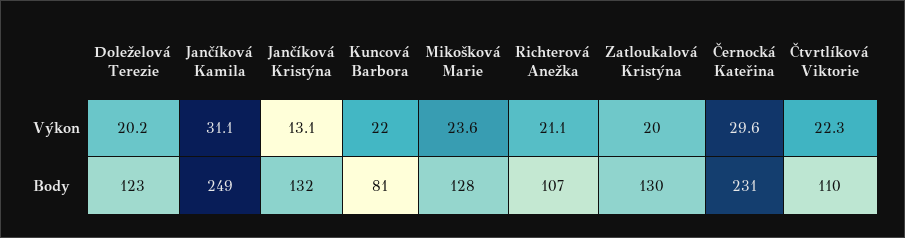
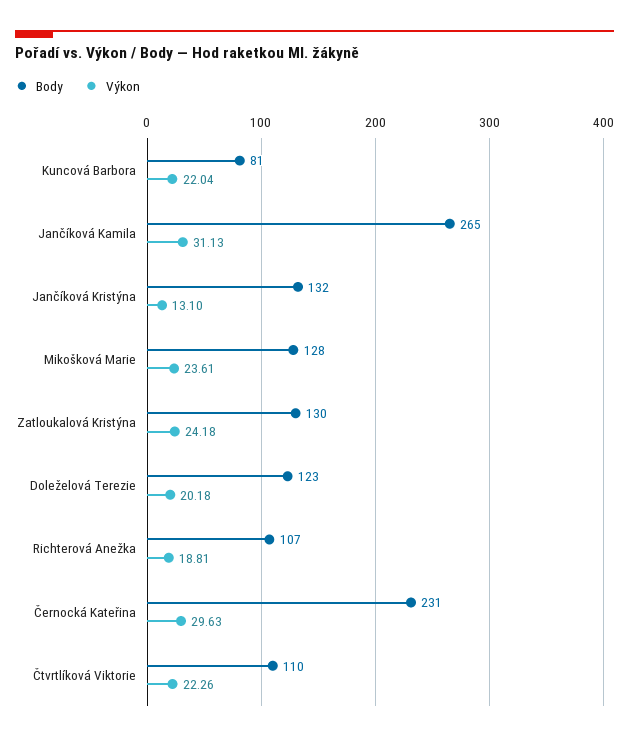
  {
    "Výkon": {
      "Doleželová Terezie": 20.18,
      "Jančíková Kamila": 31.13,
      "Jančíková Kristýna": 13.1,
      "Kuncová Barbora": 22.04,
      "Mikošková Marie": 23.61,
-     "Richterová Anežka": 21.1,
+     "Richterová Anežka": 18.81,
-     "Zatloukalová Kristýna": 20,
+     "Zatloukalová Kristýna": 24.18,
      "Černocká Kateřina": 29.63,
      "Čtvrtlíková Viktorie": 22.26
    },
    "Body": {
      "Doleželová Terezie": 123,
-     "Jančíková Kamila": 249,
+     "Jančíková Kamila": 265,
      "Jančíková Kristýna": 132,
      "Kuncová Barbora": 81,
      "Mikošková Marie": 128,
      "Richterová Anežka": 107,
      "Zatloukalová Kristýna": 130,
      "Černocká Kateřina": 231,
      "Čtvrtlíková Viktorie": 110
    }
  }

